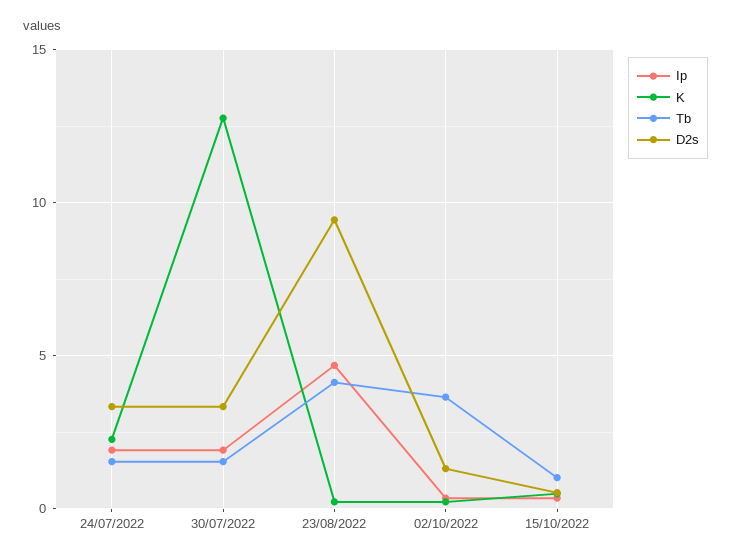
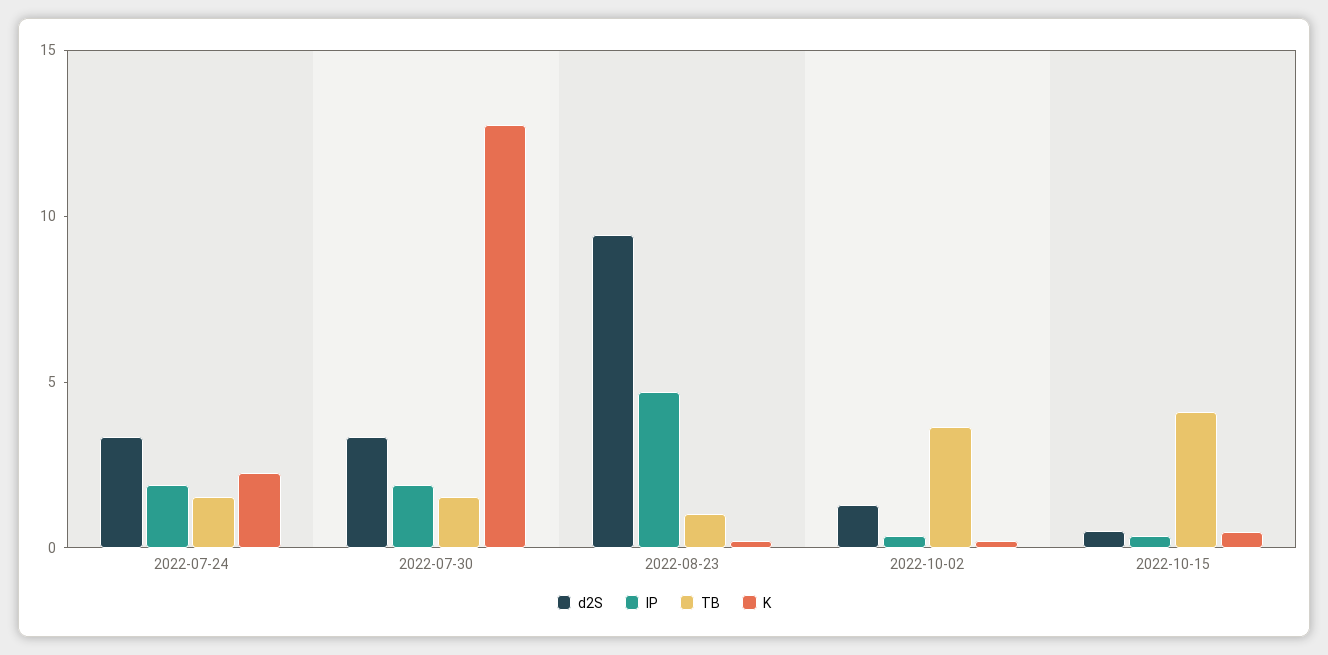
  {
    "Ip": {
      "24/07/2022": 2,
      "30/07/2022": 2,
      "23/08/2022": 4.5,
      "02/10/2022": 0.5,
      "15/10/2022": 0.5
    },
    "K": {
      "24/07/2022": 2.5,
      "30/07/2022": 13,
      "23/08/2022": 0,
      "02/10/2022": 0,
      "15/10/2022": 0.5
    },
    "Tb": {
      "24/07/2022": 1.5,
      "30/07/2022": 1.5,
-     "23/08/2022": 4,
+     "23/08/2022": 1,
      "02/10/2022": 3.5,
-     "15/10/2022": 1
+     "15/10/2022": 4
    },
    "D2s": {
      "24/07/2022": 3.5,
      "30/07/2022": 3.5,
      "23/08/2022": 9.5,
      "02/10/2022": 1.5,
      "15/10/2022": 0.5
    }
  }

